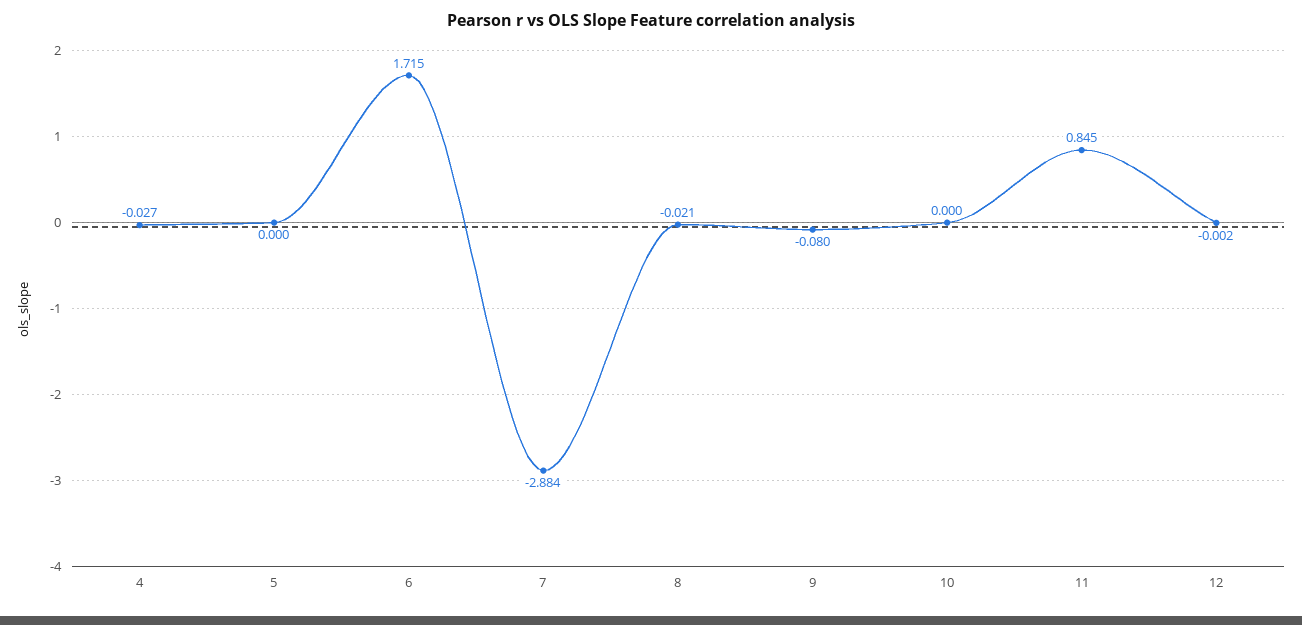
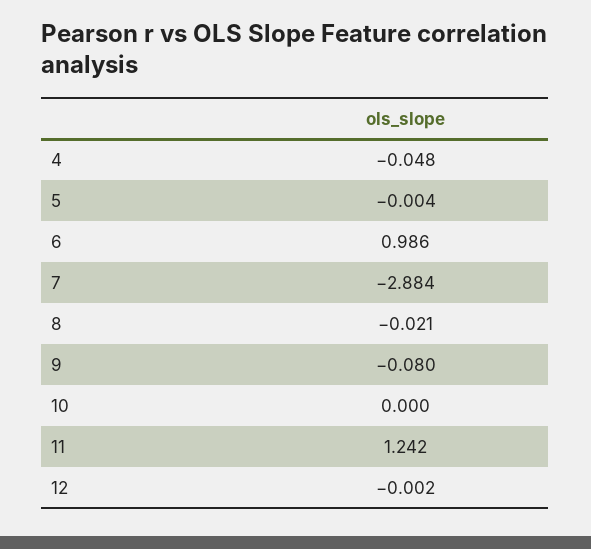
  {
-   "4": -0.027,
+   "4": -0.048,
-   "5": 0,
+   "5": -0.004,
-   "6": 1.715,
+   "6": 0.986,
    "7": -2.884,
    "8": -0.021,
    "9": -0.08,
    "10": 0,
-   "11": 0.845,
+   "11": 1.242,
    "12": -0.002
  }

